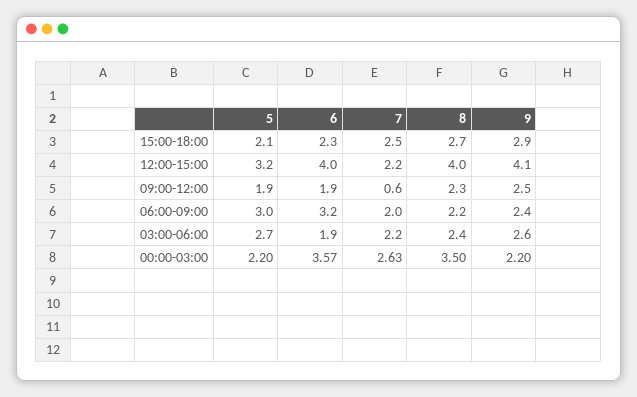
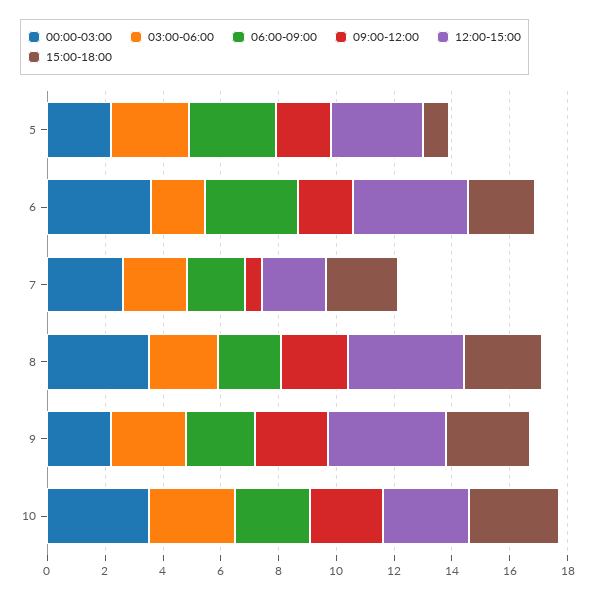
  {
    "15:00-18:00": {
-     "5": 2.1,
+     "5": 1,
      "6": 2.3,
      "7": 2.5,
      "8": 2.7,
-     "9": 2.9
+     "9": 2.9,
+     "10": 3
    },
    "12:00-15:00": {
      "5": 3.2,
      "6": 4,
      "7": 2.2,
      "8": 4,
-     "9": 4.1
+     "9": 4.1,
+     "10": 3
    },
    "09:00-12:00": {
      "5": 1.9,
      "6": 1.9,
      "7": 0.6,
      "8": 2.3,
-     "9": 2.5
+     "9": 2.5,
+     "10": 2.5
    },
    "06:00-09:00": {
      "5": 3,
      "6": 3.2,
      "7": 2,
      "8": 2.2,
-     "9": 2.4
+     "9": 2.4,
+     "10": 2.5
    },
    "03:00-06:00": {
      "5": 2.7,
      "6": 1.9,
      "7": 2.2,
      "8": 2.4,
-     "9": 2.6
+     "9": 2.6,
+     "10": 3
    },
    "00:00-03:00": {
      "5": 2.2,
      "6": 3.57,
      "7": 2.63,
      "8": 3.5,
-     "9": 2.2
+     "9": 2.2,
+     "10": 3.5
    }
  }

